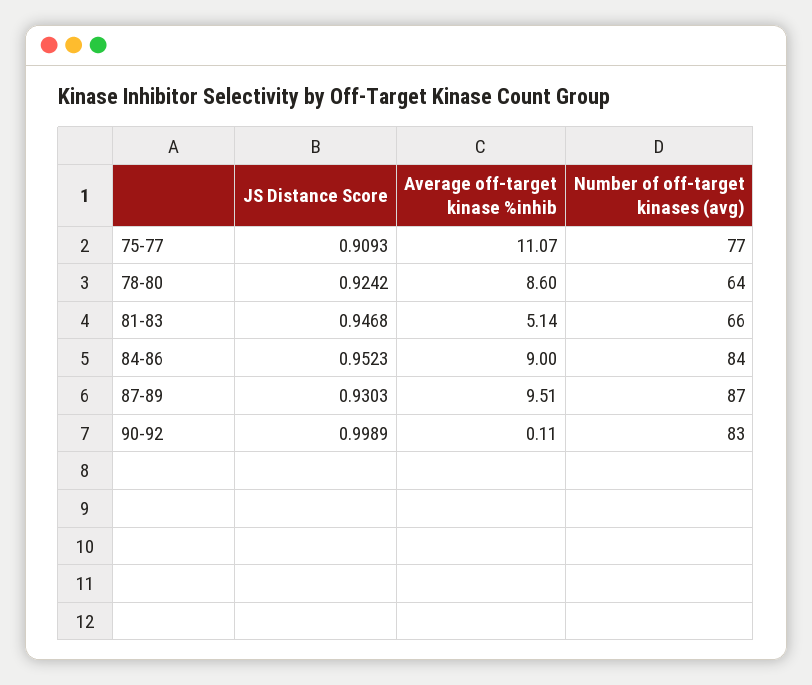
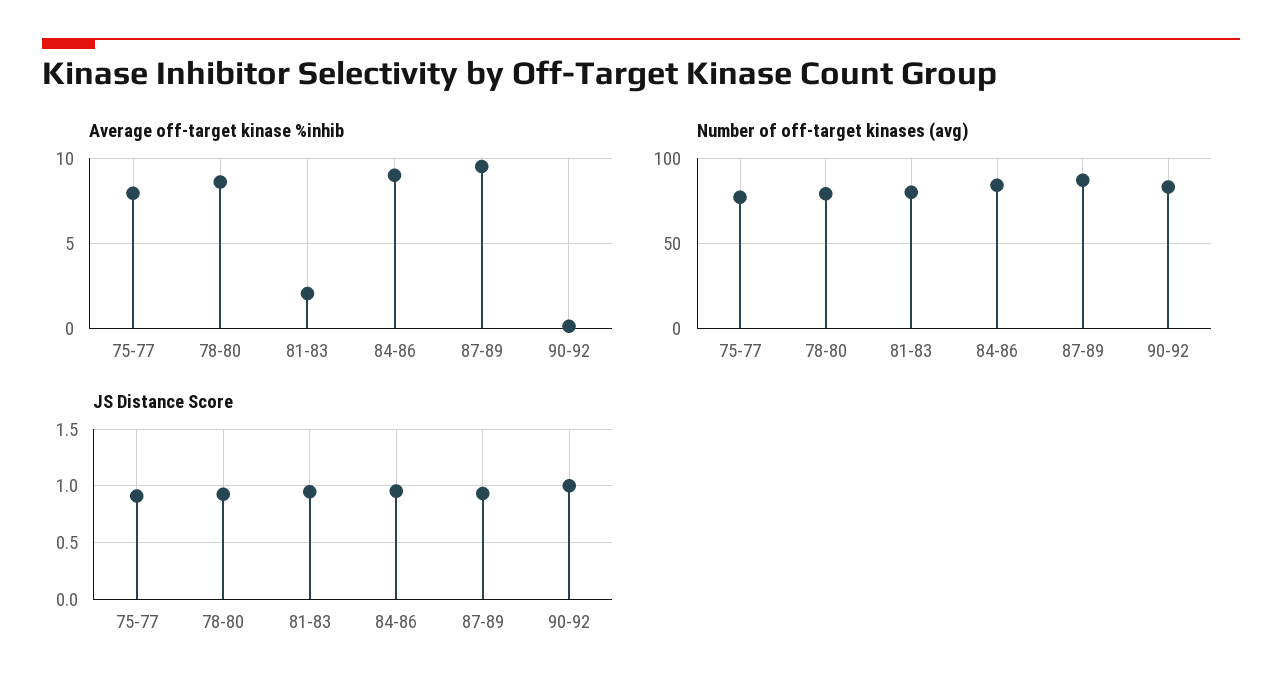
  {
    "JS Distance Score": {
      "75-77": 0.9093,
      "78-80": 0.9242,
      "81-83": 0.9468,
      "84-86": 0.9523,
      "87-89": 0.9303,
      "90-92": 0.9989
    },
    "Average off-target kinase %inhib": {
-     "75-77": 11.07,
+     "75-77": 8,
      "78-80": 8.6,
-     "81-83": 5.14,
+     "81-83": 2,
      "84-86": 9,
      "87-89": 9.51,
      "90-92": 0.11
    },
    "Number of off-target kinases (avg)": {
      "75-77": 77,
-     "78-80": 64,
+     "78-80": 80,
-     "81-83": 66,
+     "81-83": 80,
      "84-86": 84,
      "87-89": 87,
      "90-92": 83
    }
  }

